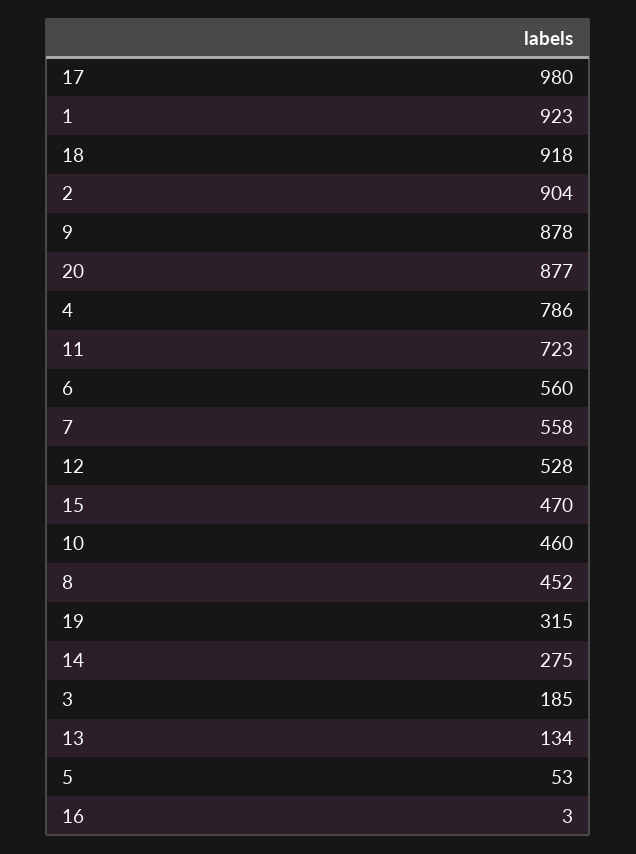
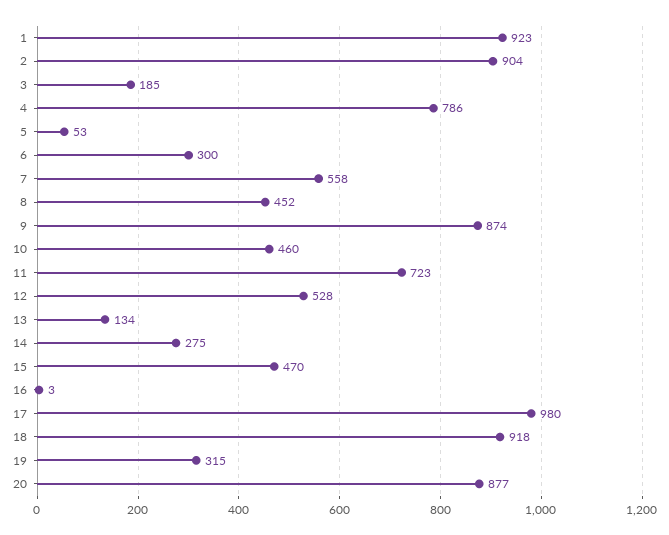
  {
    "17": 980,
    "1": 923,
    "18": 918,
    "2": 904,
-   "9": 878,
+   "9": 874,
    "20": 877,
    "4": 786,
    "11": 723,
-   "6": 560,
+   "6": 300,
    "7": 558,
    "12": 528,
    "15": 470,
    "10": 460,
    "8": 452,
    "19": 315,
    "14": 275,
    "3": 185,
    "13": 134,
    "5": 53,
    "16": 3
  }

